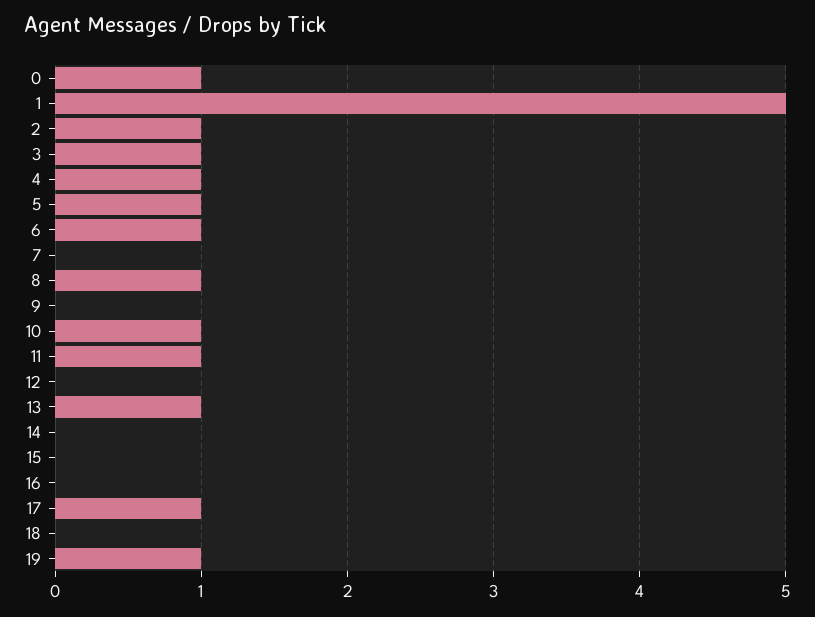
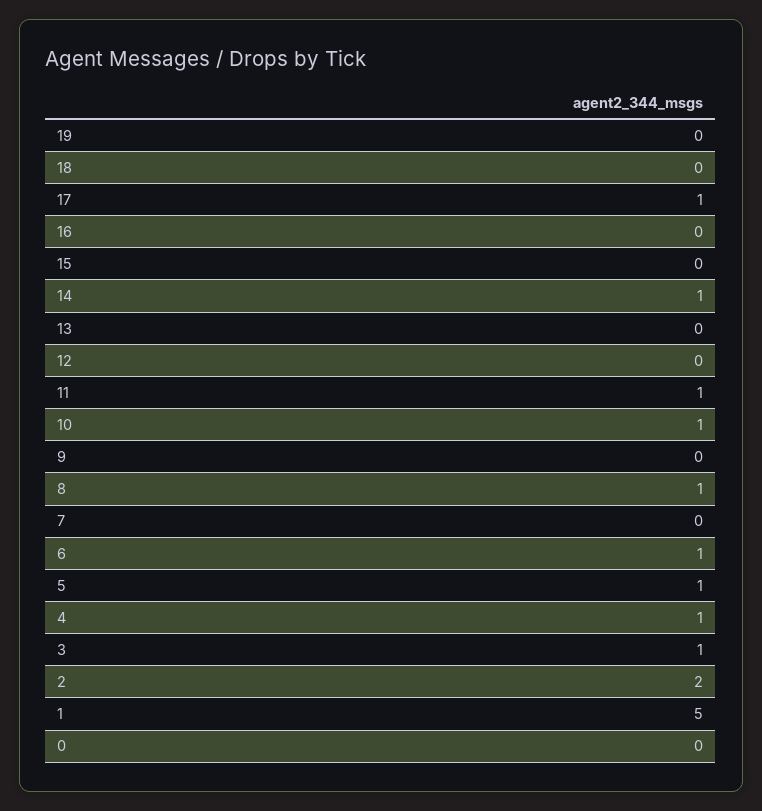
  {
-   "0": 1,
+   "0": 0,
    "1": 5,
-   "2": 1,
+   "2": 2,
    "3": 1,
    "4": 1,
    "5": 1,
    "6": 1,
    "7": 0,
    "8": 1,
    "9": 0,
    "10": 1,
    "11": 1,
    "12": 0,
-   "13": 1,
+   "13": 0,
-   "14": 0,
+   "14": 1,
    "15": 0,
    "16": 0,
    "17": 1,
    "18": 0,
-   "19": 1
+   "19": 0
  }

